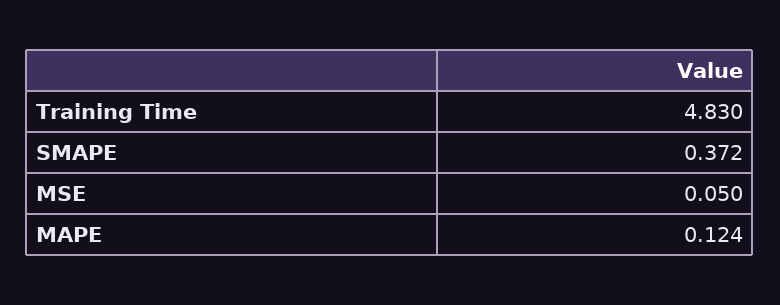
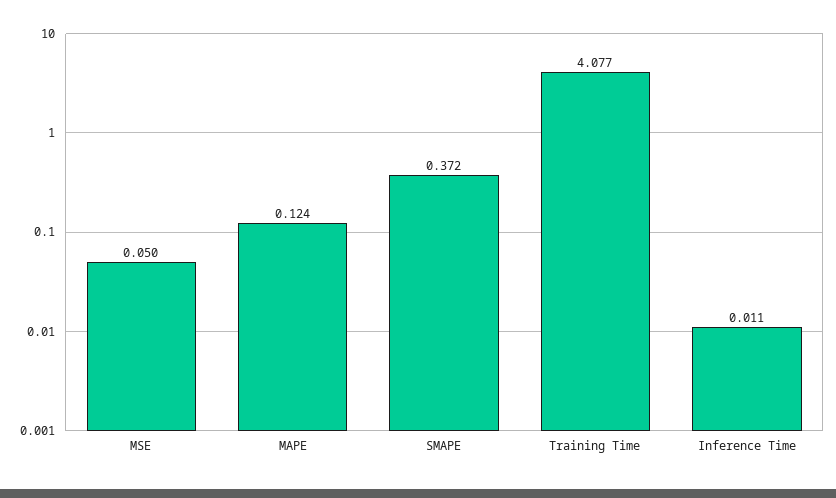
  {
-   "Training Time": 4.83,
+   "Training Time": 4.077,
    "SMAPE": 0.372,
    "MSE": 0.05,
-   "MAPE": 0.124
+   "MAPE": 0.124,
+   "Inference Time": 0.011
  }

